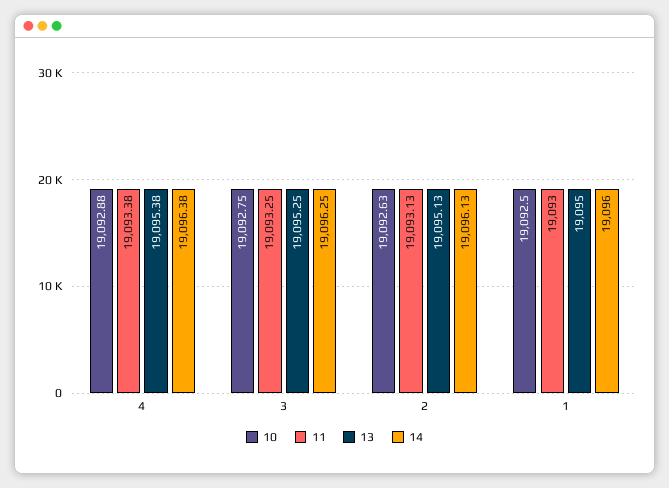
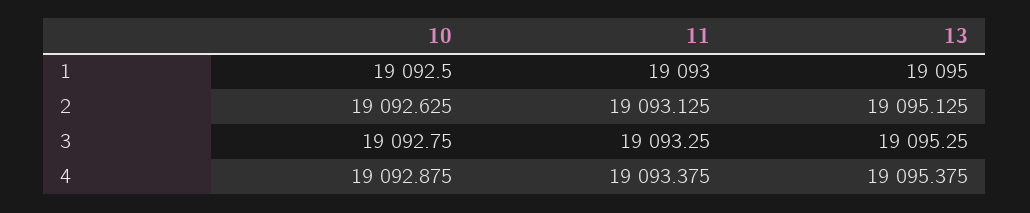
  {
    "10": {
      "4": 19092.875,
      "3": 19092.75,
      "2": 19092.625,
      "1": 19092.5
    },
    "11": {
      "4": 19093.375,
      "3": 19093.25,
      "2": 19093.125,
      "1": 19093
    },
    "13": {
      "4": 19095.375,
      "3": 19095.25,
      "2": 19095.125,
      "1": 19095
-   },
+   }
-   "14": {
-     "4": 19096.38,
-     "3": 19096.25,
-     "2": 19096.13,
-     "1": 19096
-   }
  }

